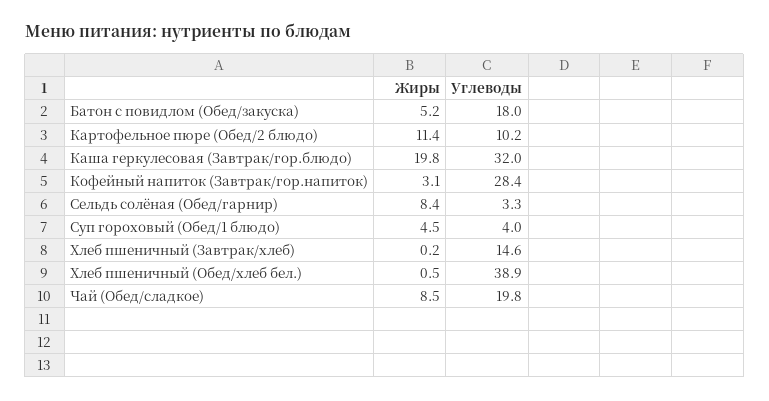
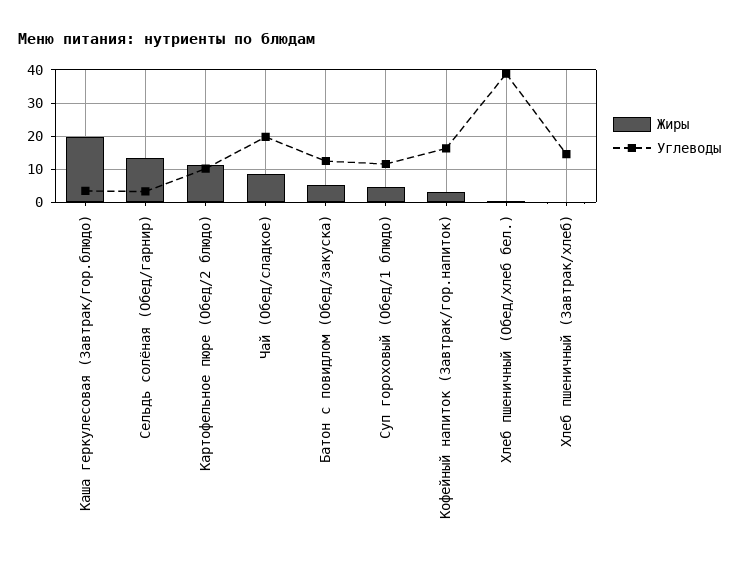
  {
    "Жиры": {
      "Батон с повидлом (Обед/закуска)": 5.2,
      "Картофельное пюре (Обед/2 блюдо)": 11.4,
      "Каша геркулесовая (Завтрак/гор.блюдо)": 19.8,
      "Кофейный напиток (Завтрак/гор.напиток)": 3.1,
-     "Сельдь солёная (Обед/гарнир)": 8.4,
+     "Сельдь солёная (Обед/гарнир)": 14,
      "Суп гороховый (Обед/1 блюдо)": 4.5,
      "Хлеб пшеничный (Завтрак/хлеб)": 0.2,
      "Хлеб пшеничный (Обед/хлеб бел.)": 0.5,
      "Чай (Обед/сладкое)": 8.5
    },
    "Углеводы": {
-     "Батон с повидлом (Обед/закуска)": 18,
+     "Батон с повидлом (Обед/закуска)": 12,
      "Картофельное пюре (Обед/2 блюдо)": 10.2,
-     "Каша геркулесовая (Завтрак/гор.блюдо)": 32,
+     "Каша геркулесовая (Завтрак/гор.блюдо)": 4,
-     "Кофейный напиток (Завтрак/гор.напиток)": 28.4,
+     "Кофейный напиток (Завтрак/гор.напиток)": 16,
      "Сельдь солёная (Обед/гарнир)": 3.3,
-     "Суп гороховый (Обед/1 блюдо)": 4,
+     "Суп гороховый (Обед/1 блюдо)": 12,
      "Хлеб пшеничный (Завтрак/хлеб)": 14.6,
      "Хлеб пшеничный (Обед/хлеб бел.)": 38.9,
      "Чай (Обед/сладкое)": 19.8
    }
  }

